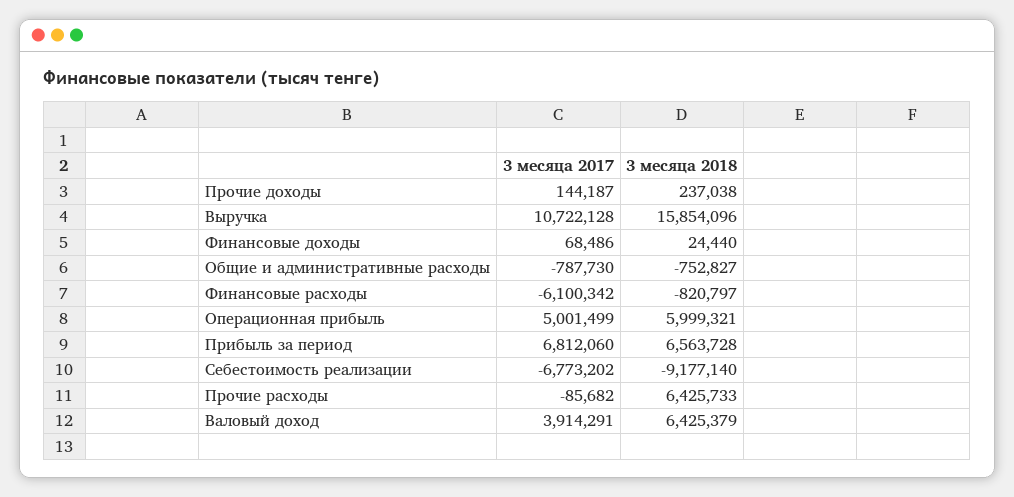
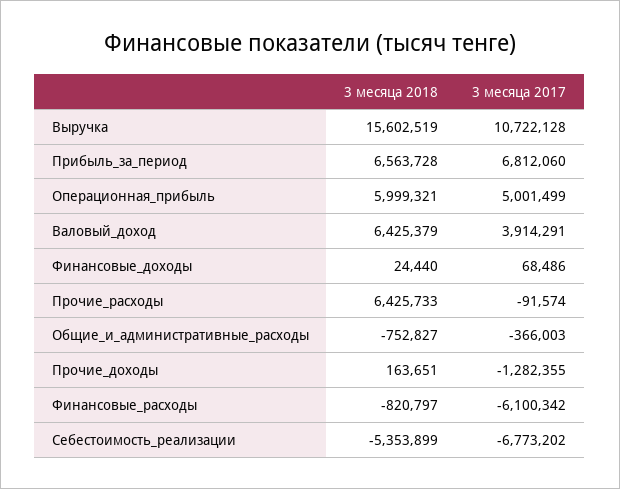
  {
    "3 месяца 2017": {
-     "Прочие доходы": 144187,
+     "Прочие доходы": -1282355,
      "Выручка": 10722128,
      "Финансовые доходы": 68486,
-     "Общие и административные расходы": -787730,
+     "Общие и административные расходы": -366003,
      "Финансовые расходы": -6100342,
      "Операционная прибыль": 5001499,
      "Прибыль за период": 6812060,
      "Себестоимость реализации": -6773202,
-     "Прочие расходы": -85682,
+     "Прочие расходы": -91574,
      "Валовый доход": 3914291
    },
    "3 месяца 2018": {
-     "Прочие доходы": 237038,
+     "Прочие доходы": 163651,
-     "Выручка": 15854096,
+     "Выручка": 15602519,
      "Финансовые доходы": 24440,
      "Общие и административные расходы": -752827,
      "Финансовые расходы": -820797,
      "Операционная прибыль": 5999321,
      "Прибыль за период": 6563728,
-     "Себестоимость реализации": -9177140,
+     "Себестоимость реализации": -5353899,
      "Прочие расходы": 6425733,
      "Валовый доход": 6425379
    }
  }

